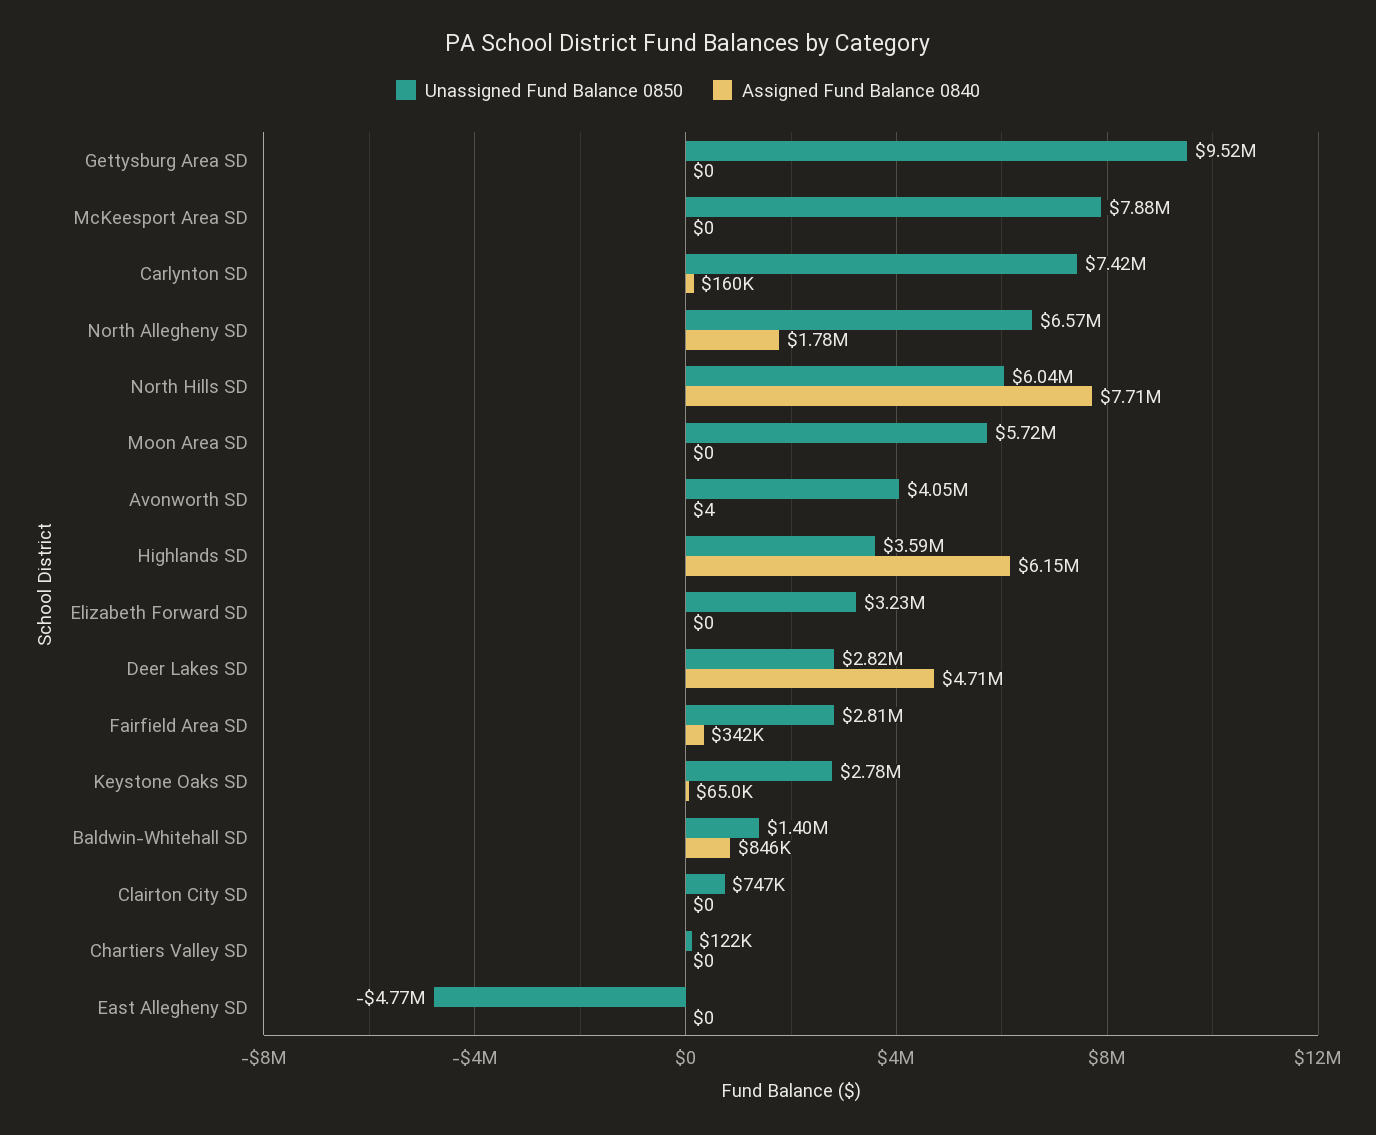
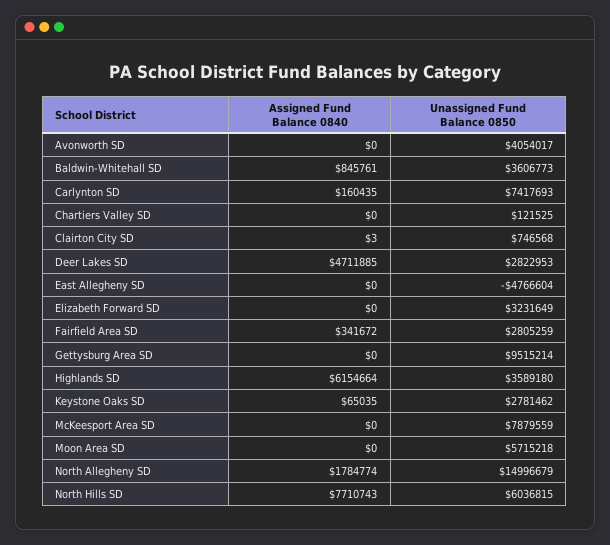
  {
    "Unassigned Fund Balance 0850": {
      "Gettysburg Area SD": 9515214,
      "McKeesport Area SD": 7879559,
      "Carlynton SD": 7417693,
-     "North Allegheny SD": 6570000,
+     "North Allegheny SD": 14996679,
      "North Hills SD": 6036815,
      "Moon Area SD": 5715218,
      "Avonworth SD": 4054017,
      "Highlands SD": 3589180,
      "Elizabeth Forward SD": 3231649,
      "Deer Lakes SD": 2822953,
      "Fairfield Area SD": 2805259,
      "Keystone Oaks SD": 2781462,
-     "Baldwin-Whitehall SD": 1400000,
+     "Baldwin-Whitehall SD": 3606773,
      "Clairton City SD": 746568,
      "Chartiers Valley SD": 121525,
      "East Allegheny SD": -4766604
    },
    "Assigned Fund Balance 0840": {
      "Gettysburg Area SD": 0,
      "McKeesport Area SD": 0,
      "Carlynton SD": 160435,
      "North Allegheny SD": 1784774,
      "North Hills SD": 7710743,
      "Moon Area SD": 0,
-     "Avonworth SD": 4,
+     "Avonworth SD": 0,
      "Highlands SD": 6154664,
      "Elizabeth Forward SD": 0,
      "Deer Lakes SD": 4711885,
      "Fairfield Area SD": 341672,
      "Keystone Oaks SD": 65035,
      "Baldwin-Whitehall SD": 845761,
-     "Clairton City SD": 0,
+     "Clairton City SD": 3,
      "Chartiers Valley SD": 0,
      "East Allegheny SD": 0
    }
  }

